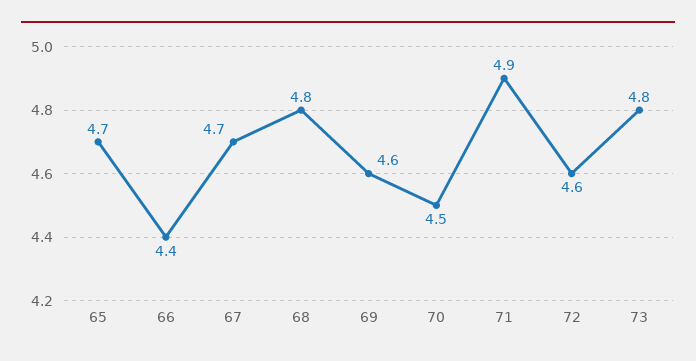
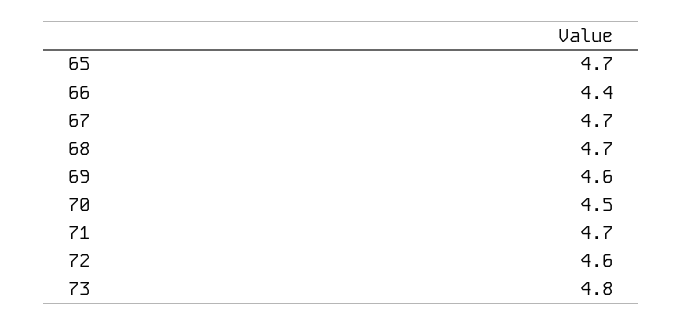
  {
    "65": 4.7,
    "66": 4.4,
    "67": 4.7,
-   "68": 4.8,
+   "68": 4.7,
    "69": 4.6,
    "70": 4.5,
-   "71": 4.9,
+   "71": 4.7,
    "72": 4.6,
    "73": 4.8
  }

